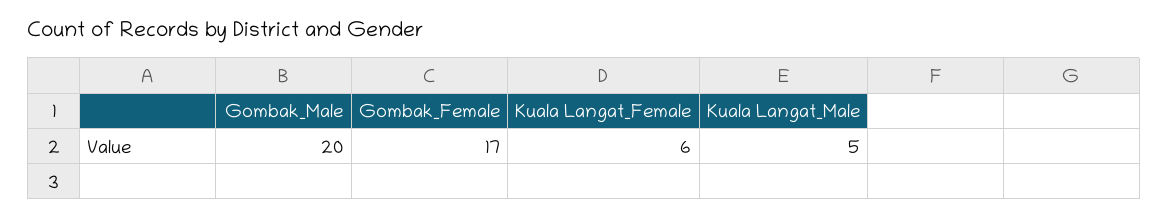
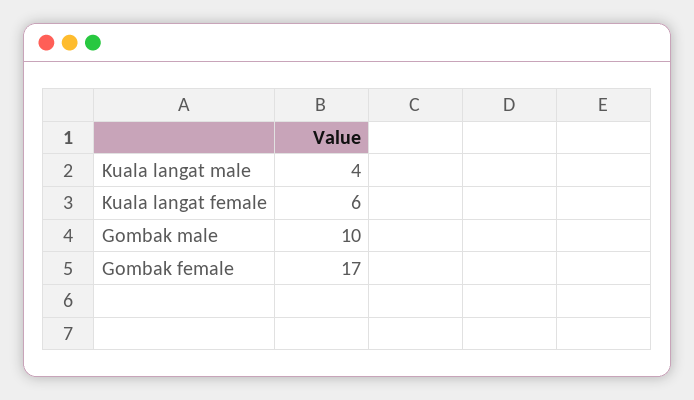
  {
-   "Gombak_Male": 20,
+   "Gombak_Male": 10,
    "Gombak_Female": 17,
    "Kuala Langat_Female": 6,
-   "Kuala Langat_Male": 5
+   "Kuala Langat_Male": 4
  }

